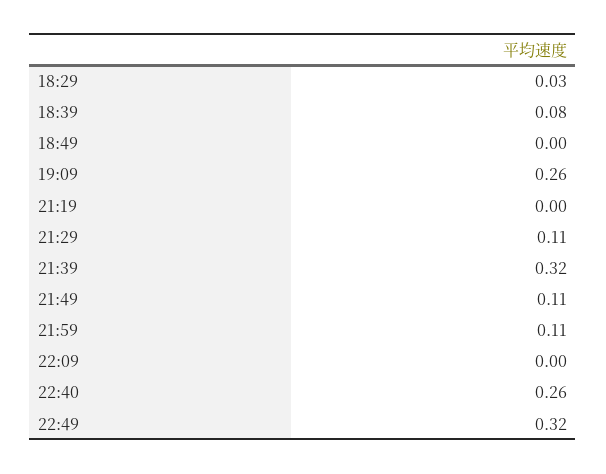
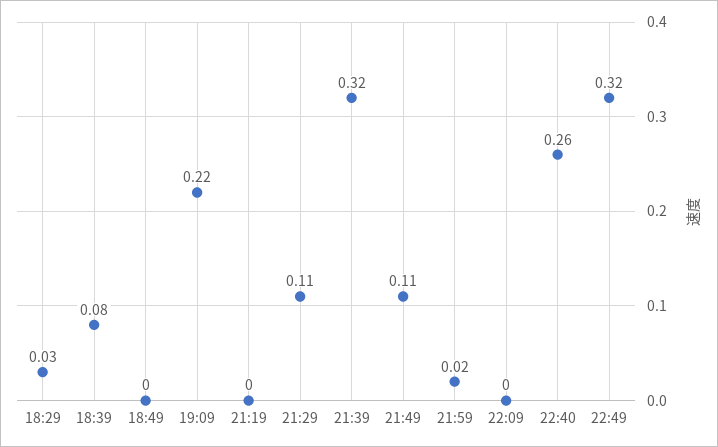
  {
    "18:29": 0.03,
    "18:39": 0.08,
    "18:49": 0,
-   "19:09": 0.26,
+   "19:09": 0.22,
    "21:19": 0,
    "21:29": 0.11,
    "21:39": 0.32,
    "21:49": 0.11,
-   "21:59": 0.11,
+   "21:59": 0.02,
    "22:09": 0,
    "22:40": 0.26,
    "22:49": 0.32
  }

